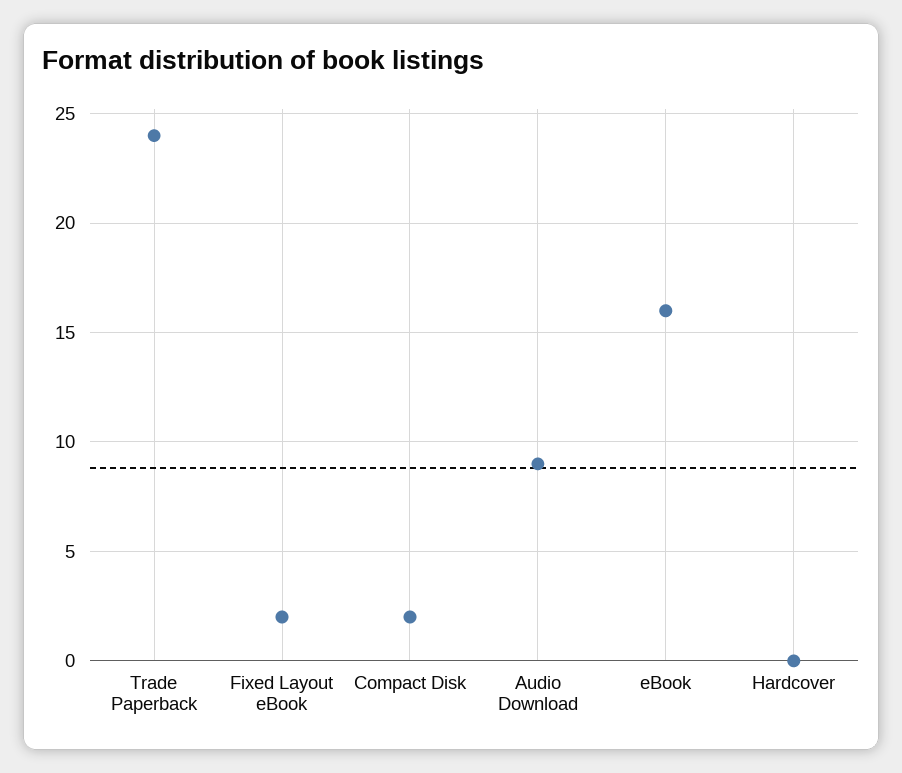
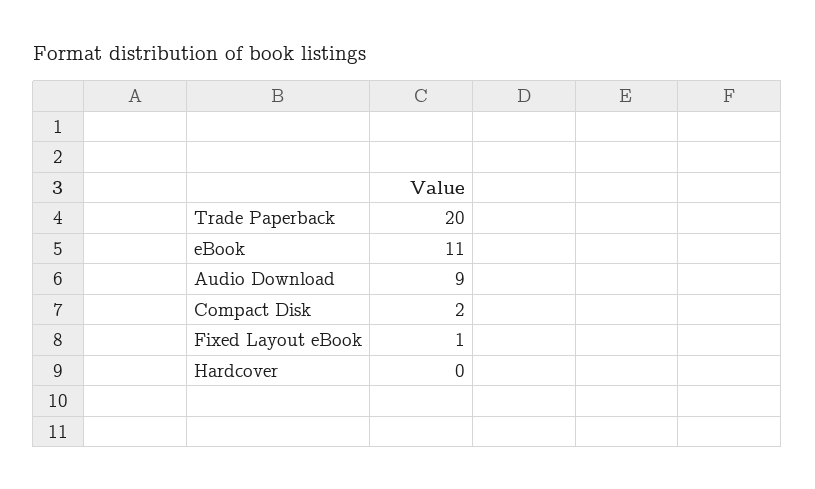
  {
-   "Trade Paperback": 24,
+   "Trade Paperback": 20,
-   "Fixed Layout eBook": 2,
+   "Fixed Layout eBook": 1,
    "Compact Disk": 2,
    "Audio Download": 9,
-   "eBook": 16,
+   "eBook": 11,
    "Hardcover": 0
  }

